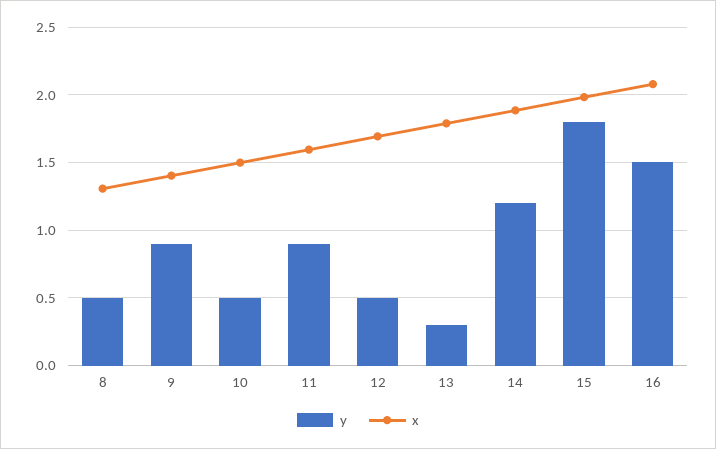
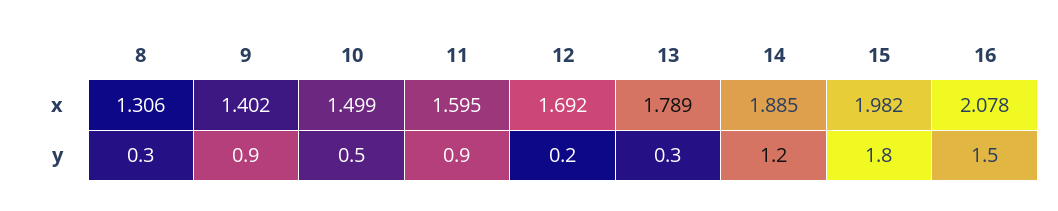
  {
    "y": {
-     "8": 0.5,
+     "8": 0.3,
      "9": 0.9,
      "10": 0.5,
      "11": 0.9,
-     "12": 0.5,
+     "12": 0.2,
      "13": 0.3,
      "14": 1.2,
      "15": 1.8,
      "16": 1.5
    },
    "x": {
      "8": 1.306,
      "9": 1.402,
      "10": 1.499,
      "11": 1.595,
      "12": 1.692,
      "13": 1.789,
      "14": 1.885,
      "15": 1.982,
      "16": 2.078
    }
  }

